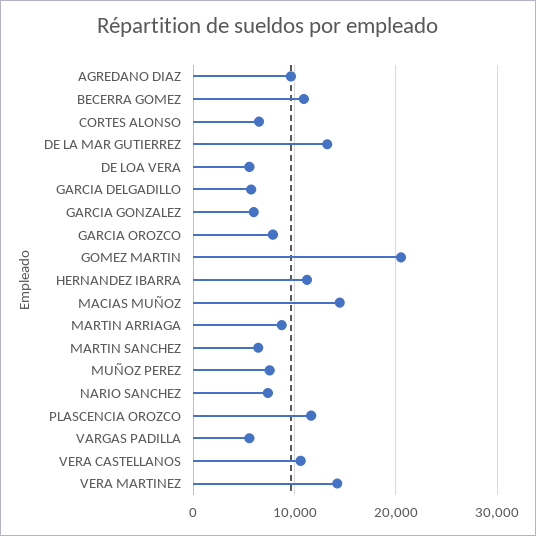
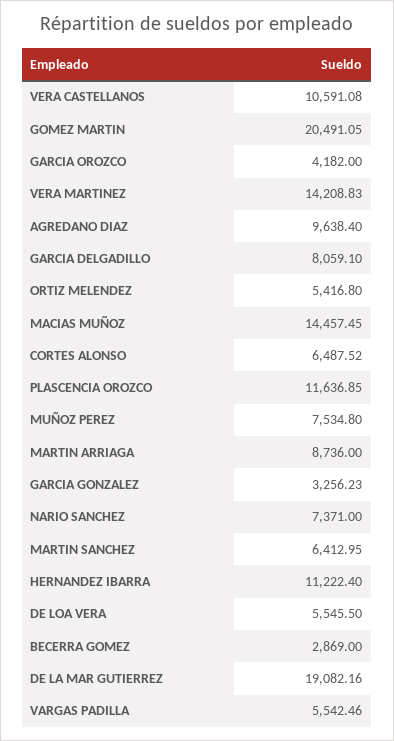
  {
    "AGREDANO DIAZ": 9638.4,
-   "BECERRA GOMEZ": 11000,
+   "BECERRA GOMEZ": 2869,
    "CORTES ALONSO": 6487.52,
-   "DE LA MAR GUTIERREZ": 13000,
+   "DE LA MAR GUTIERREZ": 19082.16,
    "DE LOA VERA": 5545.5,
-   "GARCIA DELGADILLO": 6000,
+   "GARCIA DELGADILLO": 8059.1,
-   "GARCIA GONZALEZ": 6000,
+   "GARCIA GONZALEZ": 3256.23,
-   "GARCIA OROZCO": 8000,
+   "GARCIA OROZCO": 4182,
    "GOMEZ MARTIN": 20491.05,
    "HERNANDEZ IBARRA": 11222.4,
    "MACIAS MUÑOZ": 14457.45,
    "MARTIN ARRIAGA": 8736,
    "MARTIN SANCHEZ": 6412.95,
    "MUÑOZ PEREZ": 7534.8,
    "NARIO SANCHEZ": 7371,
    "PLASCENCIA OROZCO": 11636.85,
    "VARGAS PADILLA": 5542.46,
    "VERA CASTELLANOS": 10591.08,
-   "VERA MARTINEZ": 14208.83
+   "VERA MARTINEZ": 14208.83,
+   "ORTIZ MELENDEZ": 5416.8
  }

